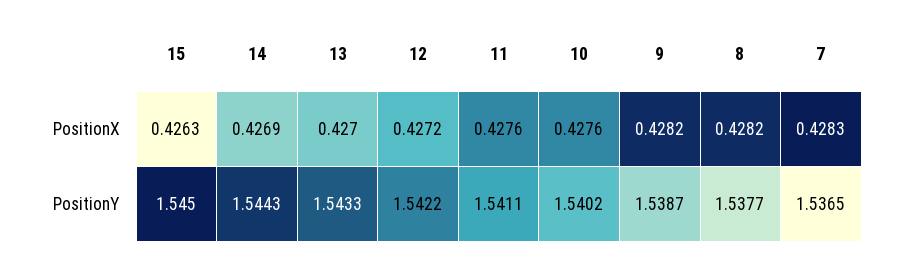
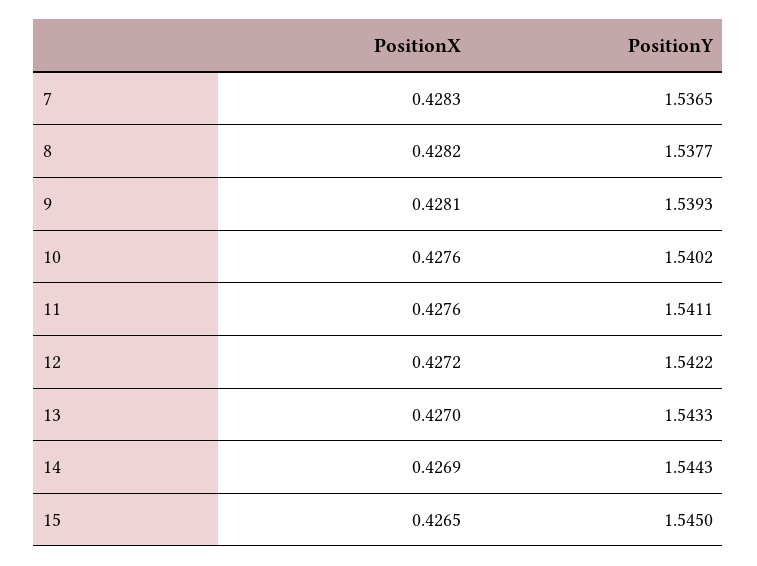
  {
    "15": {
-     "PositionX": 0.4263,
+     "PositionX": 0.4265,
      "PositionY": 1.545
    },
    "14": {
      "PositionX": 0.4269,
      "PositionY": 1.5443
    },
    "13": {
      "PositionX": 0.427,
      "PositionY": 1.5433
    },
    "12": {
      "PositionX": 0.4272,
      "PositionY": 1.5422
    },
    "11": {
      "PositionX": 0.4276,
      "PositionY": 1.5411
    },
    "10": {
      "PositionX": 0.4276,
      "PositionY": 1.5402
    },
    "9": {
-     "PositionX": 0.4282,
+     "PositionX": 0.4281,
-     "PositionY": 1.5387
+     "PositionY": 1.5393
    },
    "8": {
      "PositionX": 0.4282,
      "PositionY": 1.5377
    },
    "7": {
      "PositionX": 0.4283,
      "PositionY": 1.5365
    }
  }

